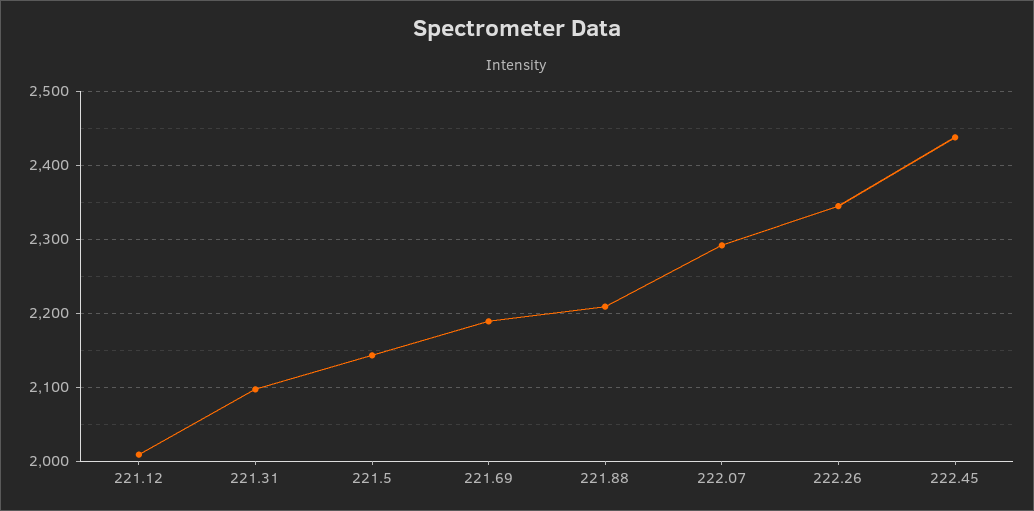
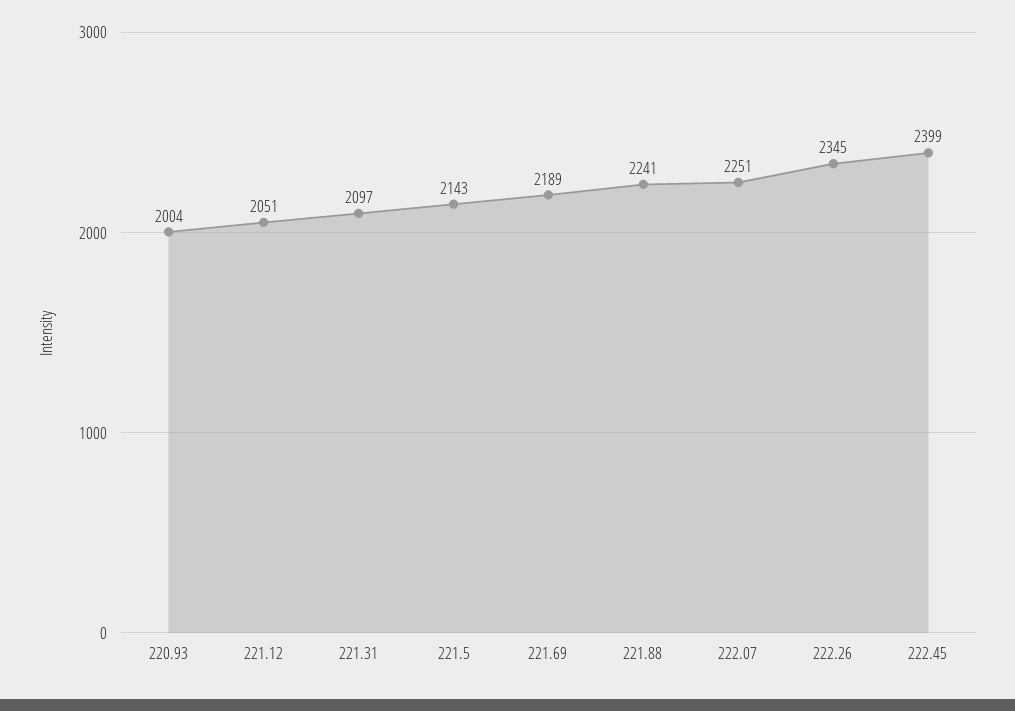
  {
-   "221.12": 2010,
+   "221.12": 2051,
    "221.31": 2097,
    "221.5": 2143,
    "221.69": 2189,
-   "221.88": 2210,
+   "221.88": 2241,
-   "222.07": 2290,
+   "222.07": 2251,
    "222.26": 2345,
-   "222.45": 2440
+   "222.45": 2399,
+   "220.93": 2004
  }

